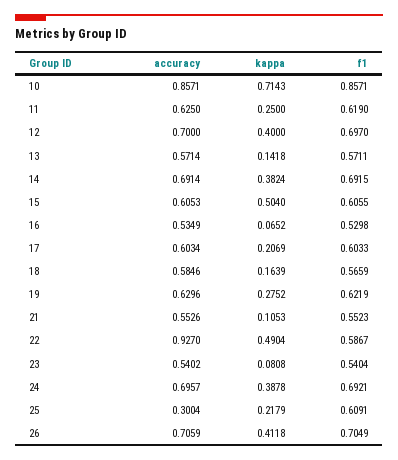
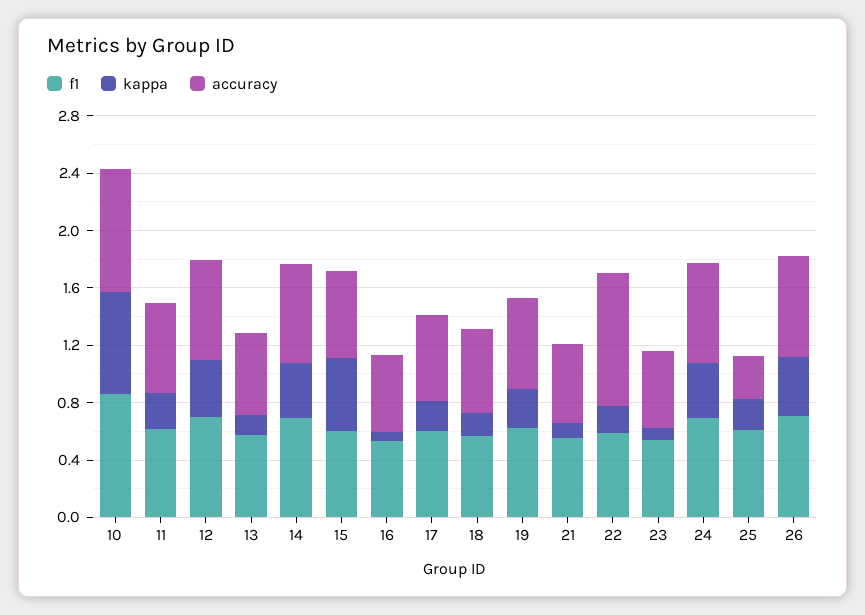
  {
    "accuracy": {
      "10": 0.8571,
      "11": 0.625,
      "12": 0.7,
      "13": 0.5714,
      "14": 0.6914,
      "15": 0.6053,
      "16": 0.5349,
      "17": 0.6034,
      "18": 0.5846,
      "19": 0.6296,
      "21": 0.5526,
      "22": 0.927,
      "23": 0.5402,
      "24": 0.6957,
      "25": 0.3004,
      "26": 0.7059
    },
    "kappa": {
      "10": 0.7143,
      "11": 0.25,
      "12": 0.4,
      "13": 0.1418,
      "14": 0.3824,
      "15": 0.504,
      "16": 0.0652,
      "17": 0.2069,
      "18": 0.1639,
      "19": 0.2752,
      "21": 0.1053,
-     "22": 0.4904,
+     "22": 0.2,
      "23": 0.0808,
      "24": 0.3878,
      "25": 0.2179,
      "26": 0.4118
    },
    "f1": {
      "10": 0.8571,
      "11": 0.619,
      "12": 0.697,
      "13": 0.5711,
      "14": 0.6915,
      "15": 0.6055,
      "16": 0.5298,
      "17": 0.6033,
      "18": 0.5659,
      "19": 0.6219,
      "21": 0.5523,
      "22": 0.5867,
      "23": 0.5404,
      "24": 0.6921,
      "25": 0.6091,
      "26": 0.7049
    }
  }

